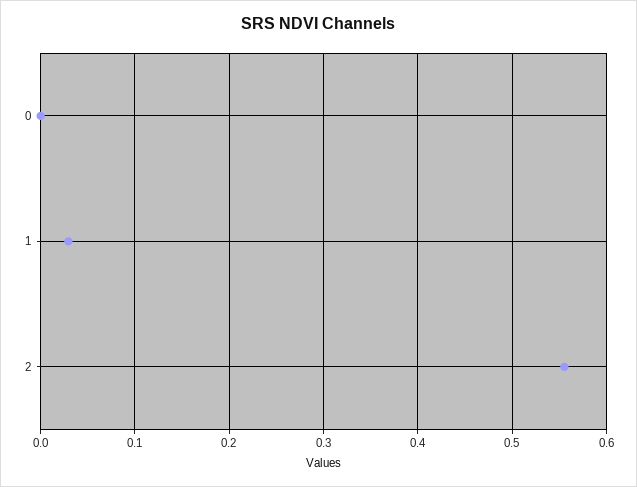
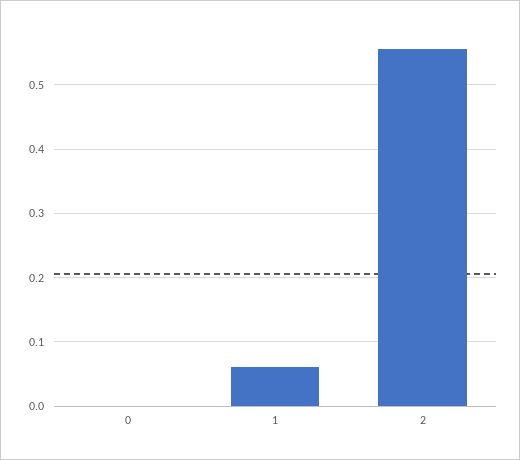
  {
    "0": 0,
-   "1": 0.03,
+   "1": 0.06,
    "2": 0.56
  }

